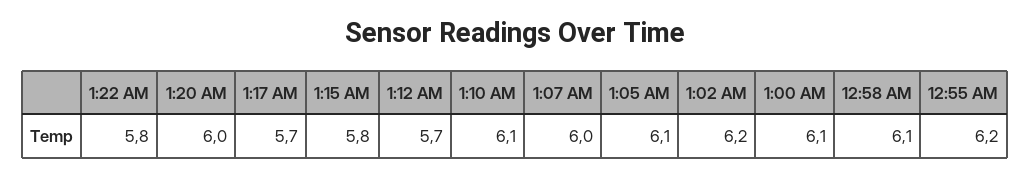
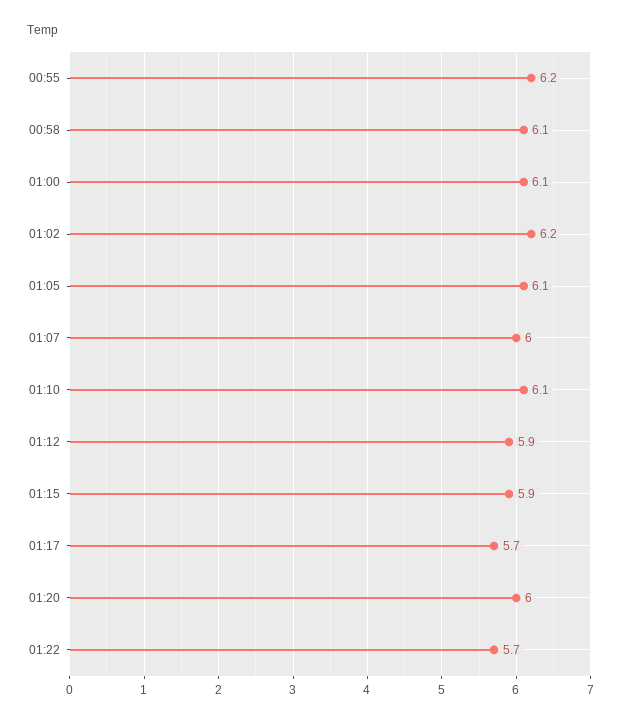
  {
-   "1:22 AM": 5.8,
+   "1:22 AM": 5.7,
    "1:20 AM": 6,
    "1:17 AM": 5.7,
-   "1:15 AM": 5.8,
+   "1:15 AM": 5.9,
-   "1:12 AM": 5.7,
+   "1:12 AM": 5.9,
    "1:10 AM": 6.1,
    "1:07 AM": 6,
    "1:05 AM": 6.1,
    "1:02 AM": 6.2,
    "1:00 AM": 6.1,
    "12:58 AM": 6.1,
    "12:55 AM": 6.2
  }

